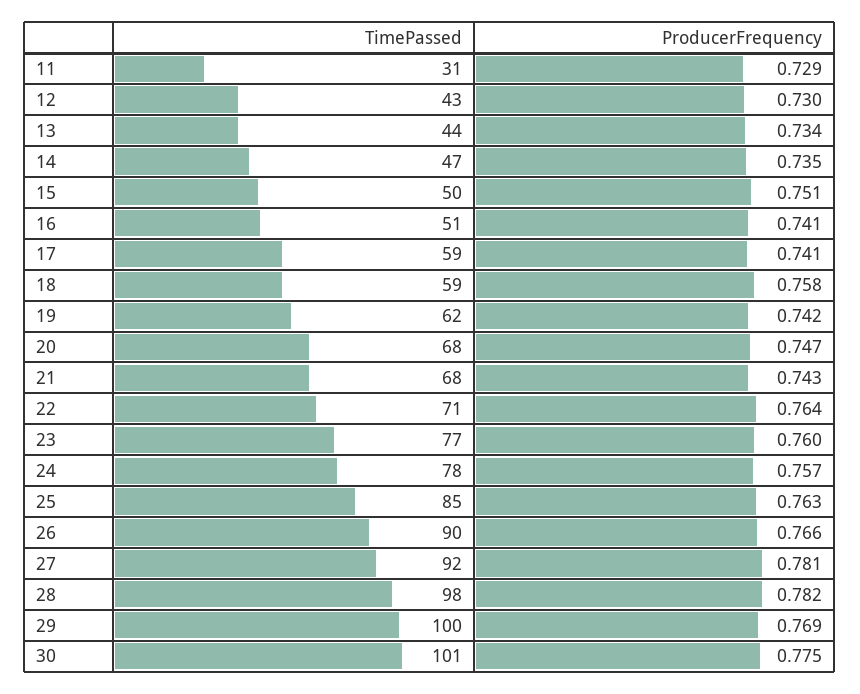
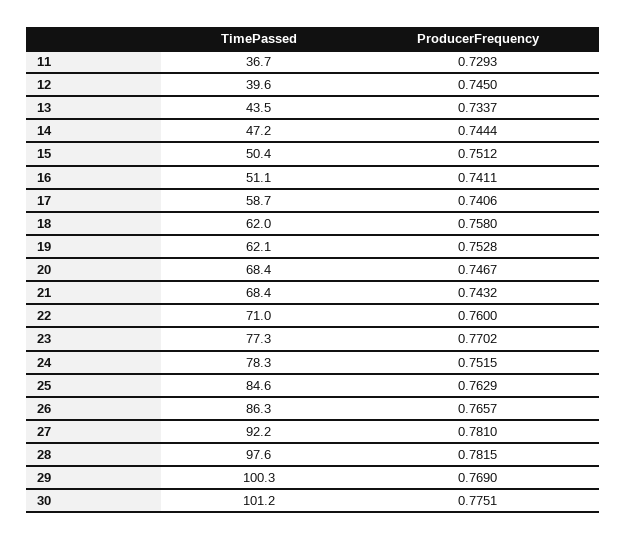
  {
    "TimePassed": {
-     "11": 31,
+     "11": 36.7,
-     "12": 43,
+     "12": 39.6,
      "13": 43.5,
      "14": 47.2,
      "15": 50.4,
      "16": 51.1,
      "17": 58.7,
-     "18": 59,
+     "18": 62,
      "19": 62.1,
      "20": 68.4,
      "21": 68.4,
      "22": 71,
      "23": 77.3,
      "24": 78.3,
      "25": 84.6,
-     "26": 90,
+     "26": 86.3,
      "27": 92.2,
      "28": 97.6,
      "29": 100.3,
      "30": 101.2
    },
    "ProducerFrequency": {
      "11": 0.7293,
-     "12": 0.73,
+     "12": 0.745,
      "13": 0.7337,
-     "14": 0.735,
+     "14": 0.7444,
      "15": 0.7512,
      "16": 0.7411,
      "17": 0.7406,
      "18": 0.758,
-     "19": 0.742,
+     "19": 0.7528,
      "20": 0.7467,
      "21": 0.7432,
-     "22": 0.764,
+     "22": 0.76,
-     "23": 0.76,
+     "23": 0.7702,
-     "24": 0.757,
+     "24": 0.7515,
      "25": 0.7629,
      "26": 0.7657,
      "27": 0.781,
      "28": 0.7815,
      "29": 0.769,
      "30": 0.7751
    }
  }

